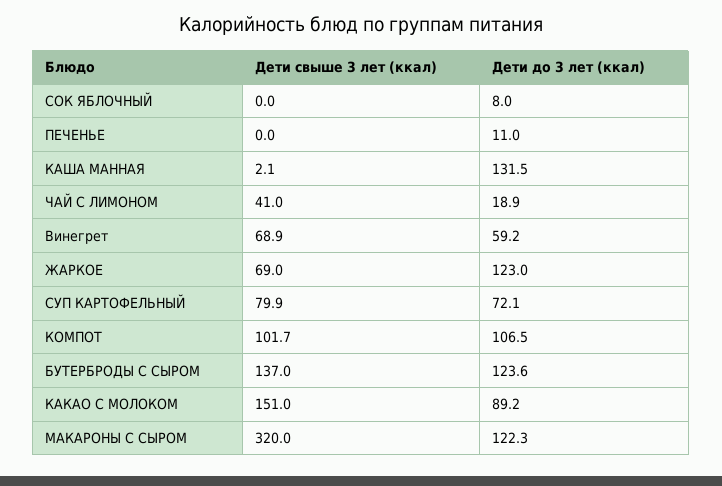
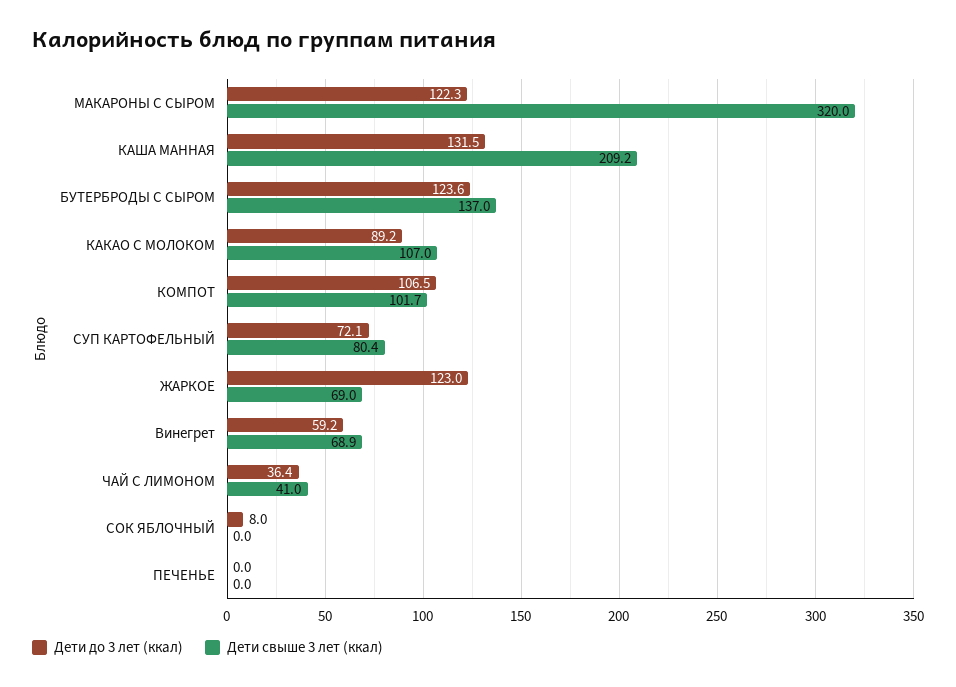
  {
    "Дети свыше 3 лет (ккал)": {
      "СОК ЯБЛОЧНЫЙ": 0,
      "ПЕЧЕНЬЕ": 0,
-     "КАША МАННАЯ": 2.1,
+     "КАША МАННАЯ": 209.2,
      "ЧАЙ С ЛИМОНОМ": 41,
      "Винегрет": 68.9,
      "ЖАРКОЕ": 69,
-     "СУП КАРТОФЕЛЬНЫЙ": 79.9,
+     "СУП КАРТОФЕЛЬНЫЙ": 80.4,
      "КОМПОТ": 101.7,
      "БУТЕРБРОДЫ С СЫРОМ": 137,
-     "КАКАО С МОЛОКОМ": 151,
+     "КАКАО С МОЛОКОМ": 107,
      "МАКАРОНЫ С СЫРОМ": 320
    },
    "Дети до 3 лет (ккал)": {
      "СОК ЯБЛОЧНЫЙ": 8,
-     "ПЕЧЕНЬЕ": 11,
+     "ПЕЧЕНЬЕ": 0,
      "КАША МАННАЯ": 131.5,
-     "ЧАЙ С ЛИМОНОМ": 18.9,
+     "ЧАЙ С ЛИМОНОМ": 36.4,
      "Винегрет": 59.2,
      "ЖАРКОЕ": 123,
      "СУП КАРТОФЕЛЬНЫЙ": 72.1,
      "КОМПОТ": 106.5,
      "БУТЕРБРОДЫ С СЫРОМ": 123.6,
      "КАКАО С МОЛОКОМ": 89.2,
      "МАКАРОНЫ С СЫРОМ": 122.3
    }
  }

